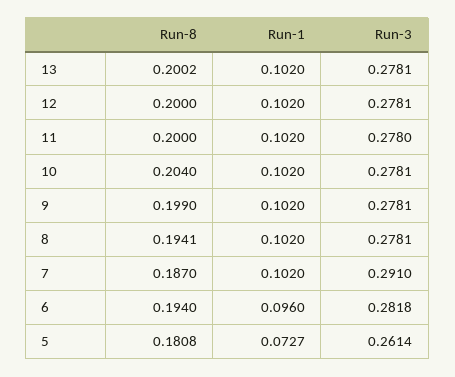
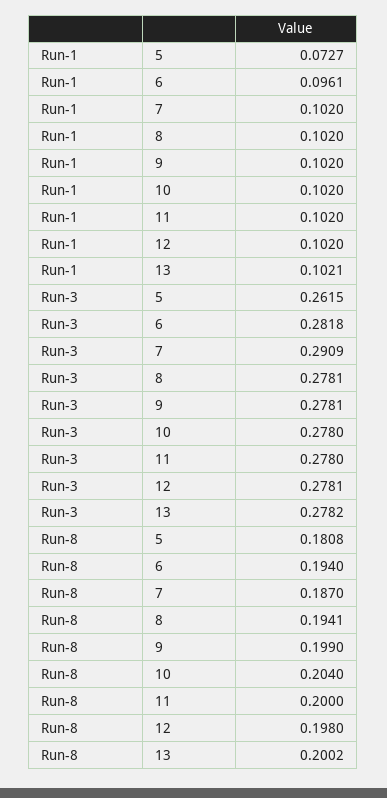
  {
    "Run-8": {
      "13": 0.2002,
-     "12": 0.2,
+     "12": 0.198,
      "11": 0.2,
      "10": 0.204,
      "9": 0.199,
      "8": 0.1941,
      "7": 0.187,
      "6": 0.194,
      "5": 0.1808
    },
    "Run-1": {
-     "13": 0.102,
+     "13": 0.1021,
      "12": 0.102,
      "11": 0.102,
      "10": 0.102,
      "9": 0.102,
      "8": 0.102,
      "7": 0.102,
-     "6": 0.096,
+     "6": 0.0961,
      "5": 0.0727
    },
    "Run-3": {
-     "13": 0.2781,
+     "13": 0.2782,
      "12": 0.2781,
      "11": 0.278,
-     "10": 0.2781,
+     "10": 0.278,
      "9": 0.2781,
      "8": 0.2781,
-     "7": 0.291,
+     "7": 0.2909,
      "6": 0.2818,
-     "5": 0.2614
+     "5": 0.2615
    }
  }

